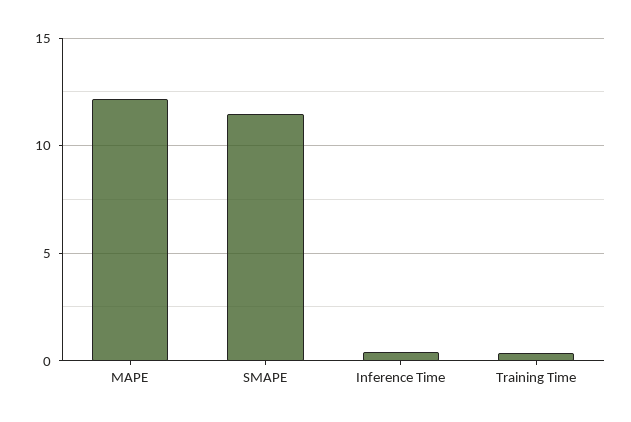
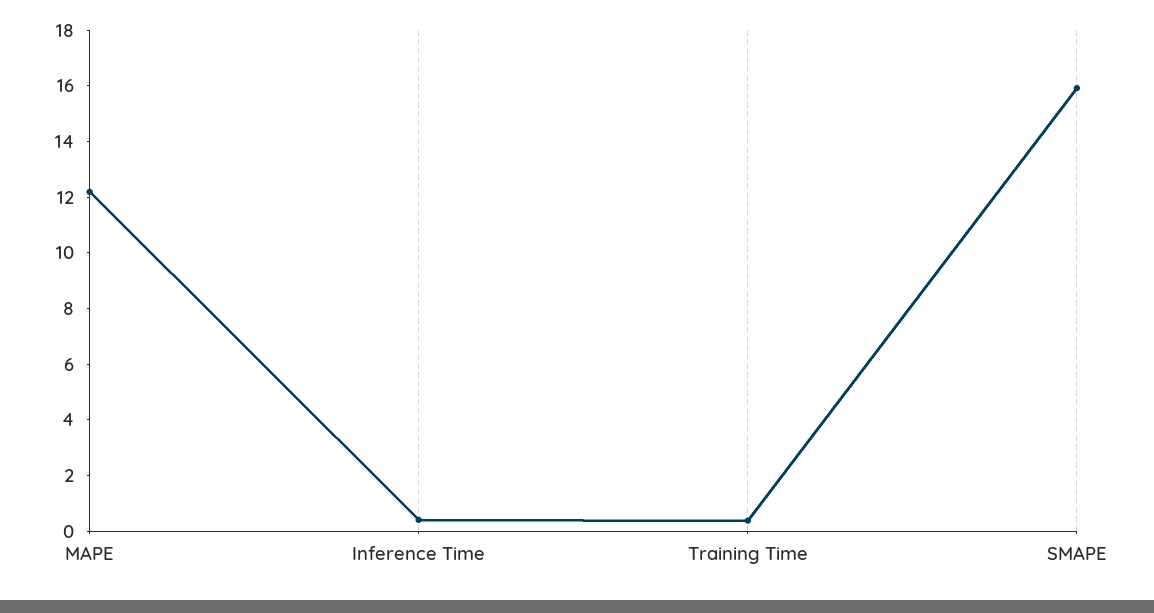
  {
    "MAPE": 12,
-   "SMAPE": 11.5,
+   "SMAPE": 16,
    "Inference Time": 0.5,
    "Training Time": 0.5
  }

